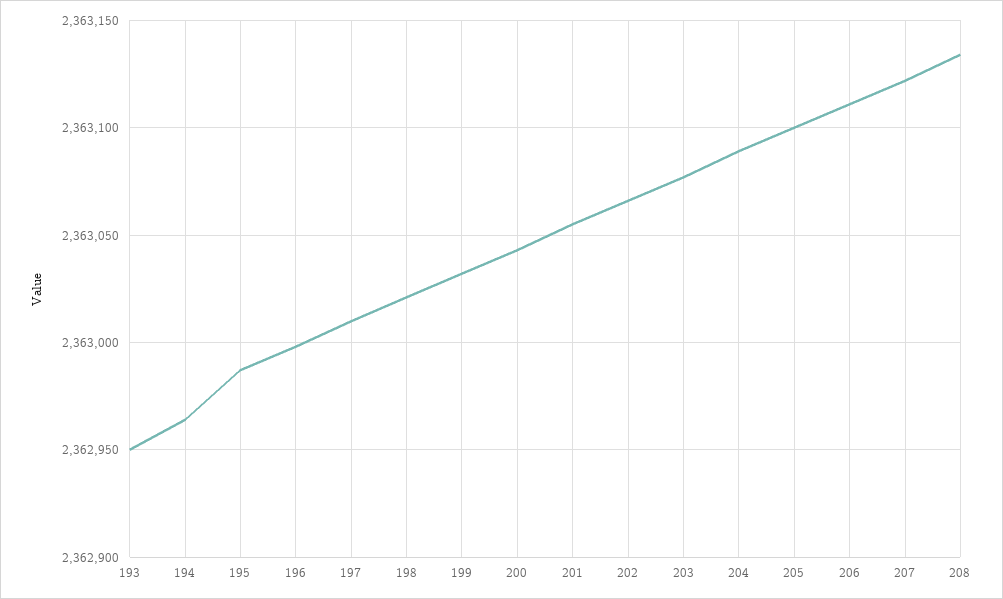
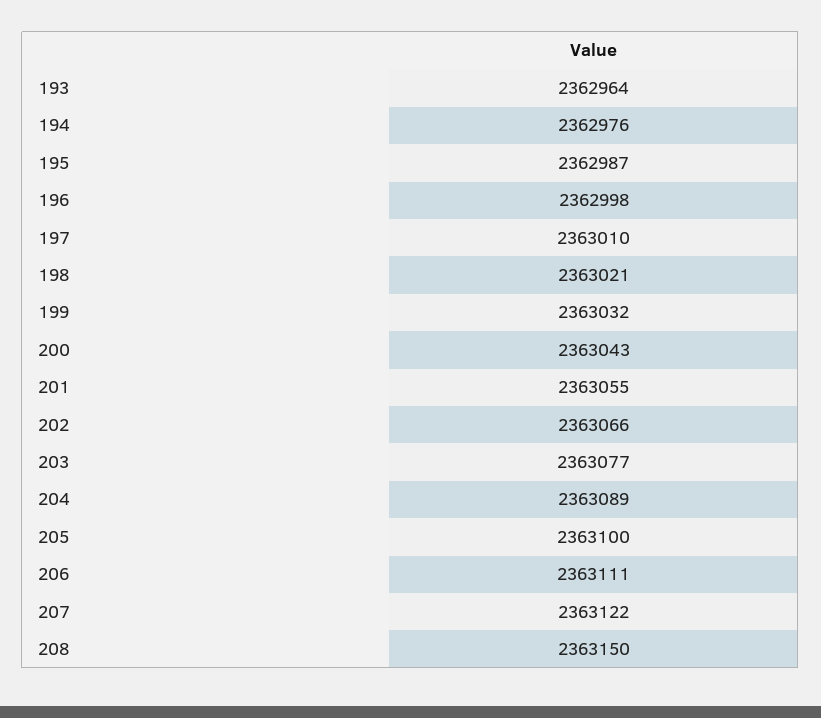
  {
-   "193": 2362950,
+   "193": 2362964,
-   "194": 2362965,
+   "194": 2362976,
    "195": 2362987,
    "196": 2362998,
    "197": 2363010,
    "198": 2363021,
    "199": 2363032,
    "200": 2363043,
    "201": 2363055,
    "202": 2363066,
    "203": 2363077,
    "204": 2363089,
    "205": 2363100,
    "206": 2363111,
    "207": 2363122,
-   "208": 2363135
+   "208": 2363150
  }

